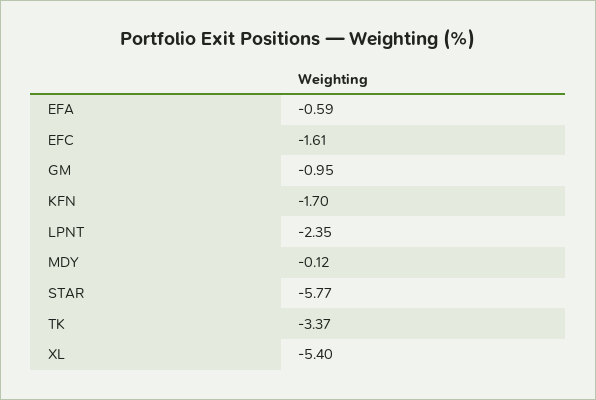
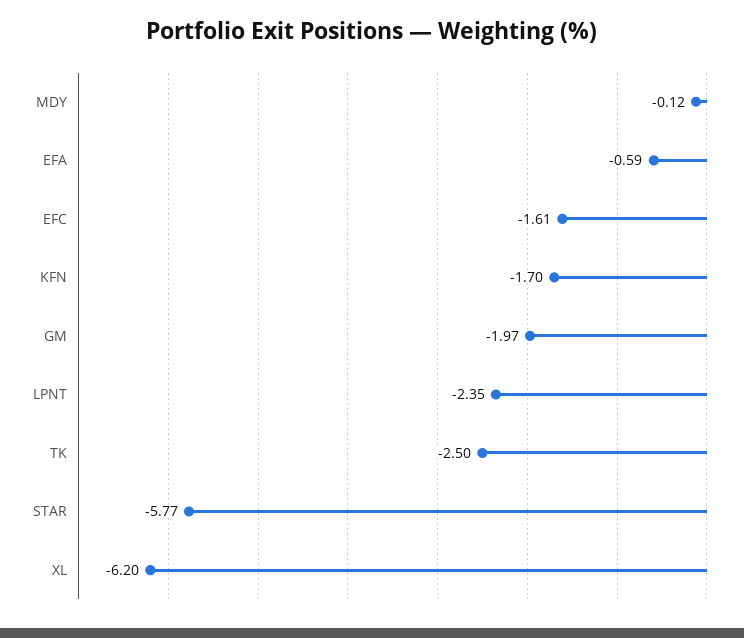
  {
    "EFA": -0.59,
    "EFC": -1.61,
-   "GM": -0.95,
+   "GM": -1.97,
    "KFN": -1.7,
    "LPNT": -2.35,
    "MDY": -0.12,
    "STAR": -5.77,
-   "TK": -3.37,
+   "TK": -2.5,
-   "XL": -5.4
+   "XL": -6.2
  }

